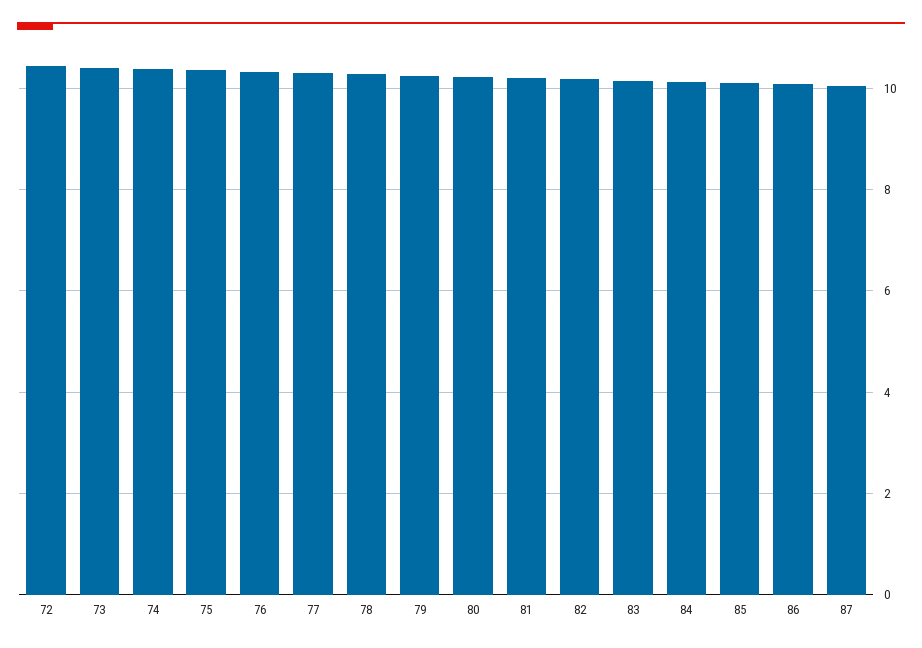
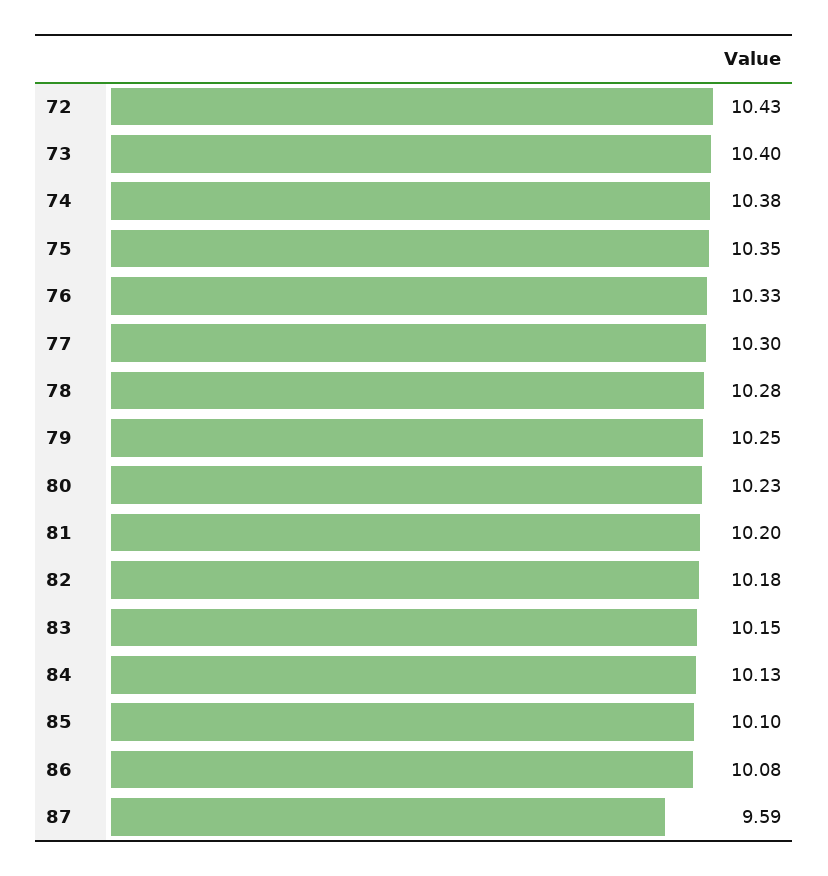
  {
    "72": 10.43,
    "73": 10.4,
    "74": 10.38,
    "75": 10.35,
    "76": 10.33,
    "77": 10.3,
    "78": 10.28,
    "79": 10.25,
    "80": 10.23,
    "81": 10.2,
    "82": 10.18,
    "83": 10.15,
    "84": 10.13,
    "85": 10.1,
    "86": 10.08,
-   "87": 10
+   "87": 9.59
  }

